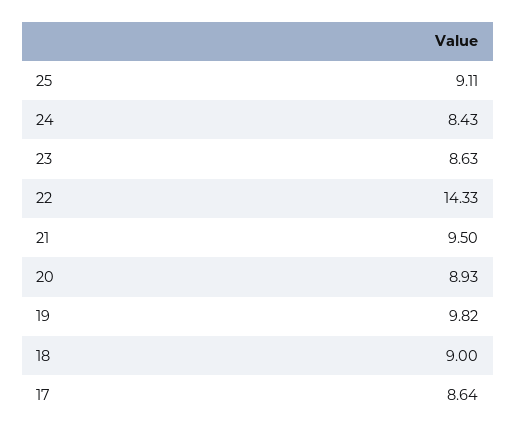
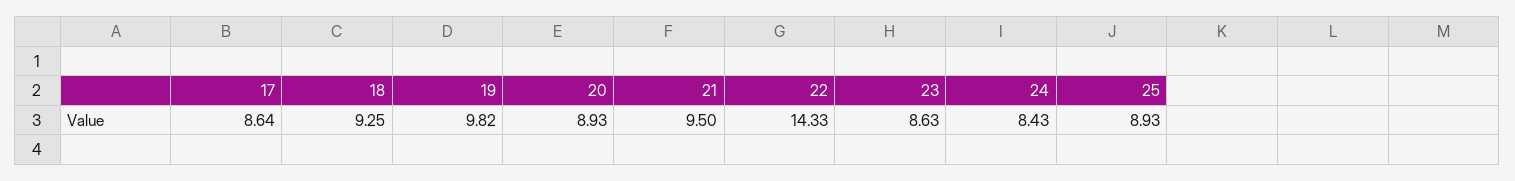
  {
-   "25": 9.11,
+   "25": 8.93,
    "24": 8.43,
    "23": 8.63,
    "22": 14.33,
    "21": 9.5,
    "20": 8.93,
    "19": 9.82,
-   "18": 9,
+   "18": 9.25,
    "17": 8.64
  }

